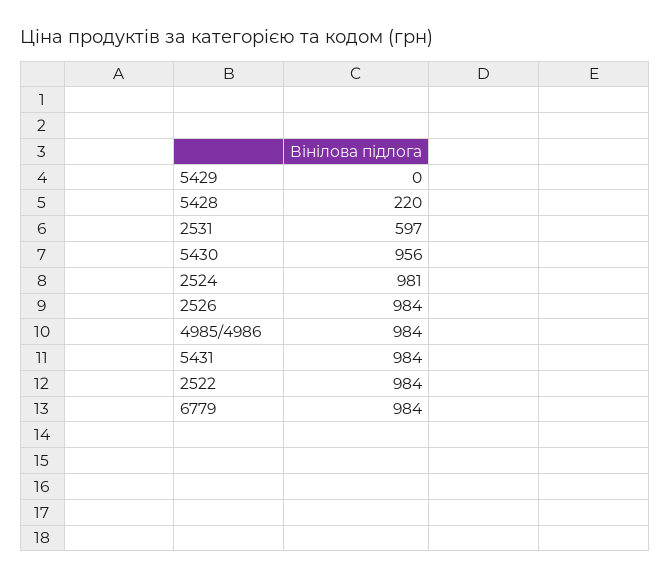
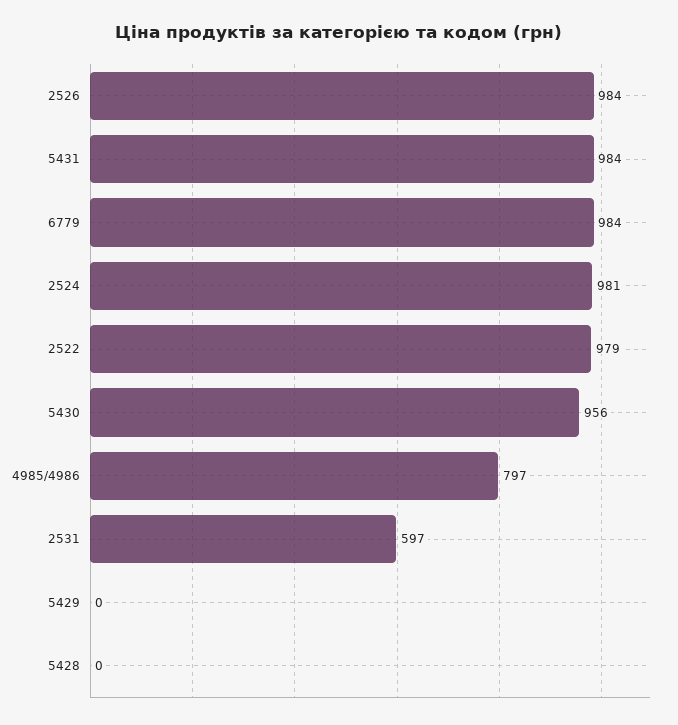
  {
    "5429": 0,
-   "5428": 220,
+   "5428": 0,
    "2531": 597,
    "5430": 956,
    "2524": 981,
    "2526": 984,
-   "4985/4986": 984,
+   "4985/4986": 797,
    "5431": 984,
-   "2522": 984,
+   "2522": 979,
    "6779": 984
  }

